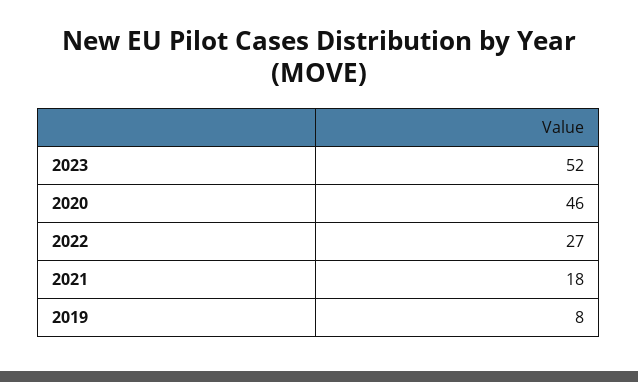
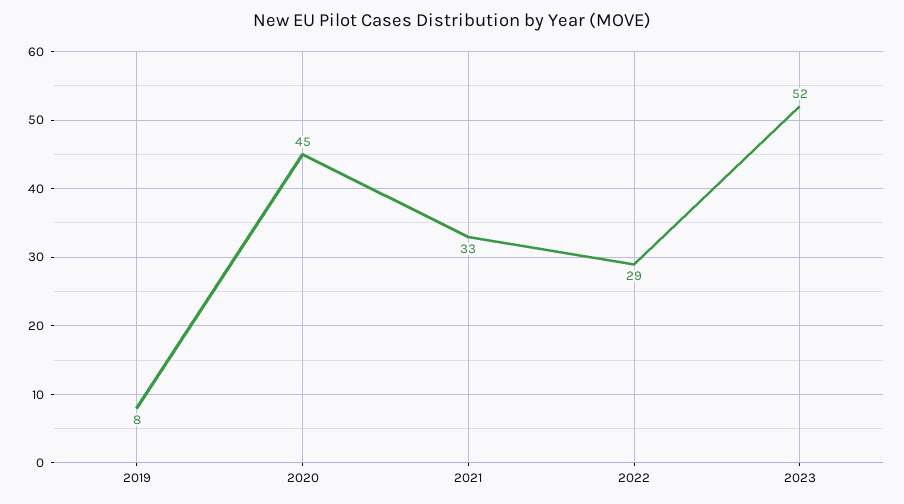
  {
    "2023": 52,
-   "2020": 46,
+   "2020": 45,
-   "2022": 27,
+   "2022": 29,
-   "2021": 18,
+   "2021": 33,
    "2019": 8
  }

